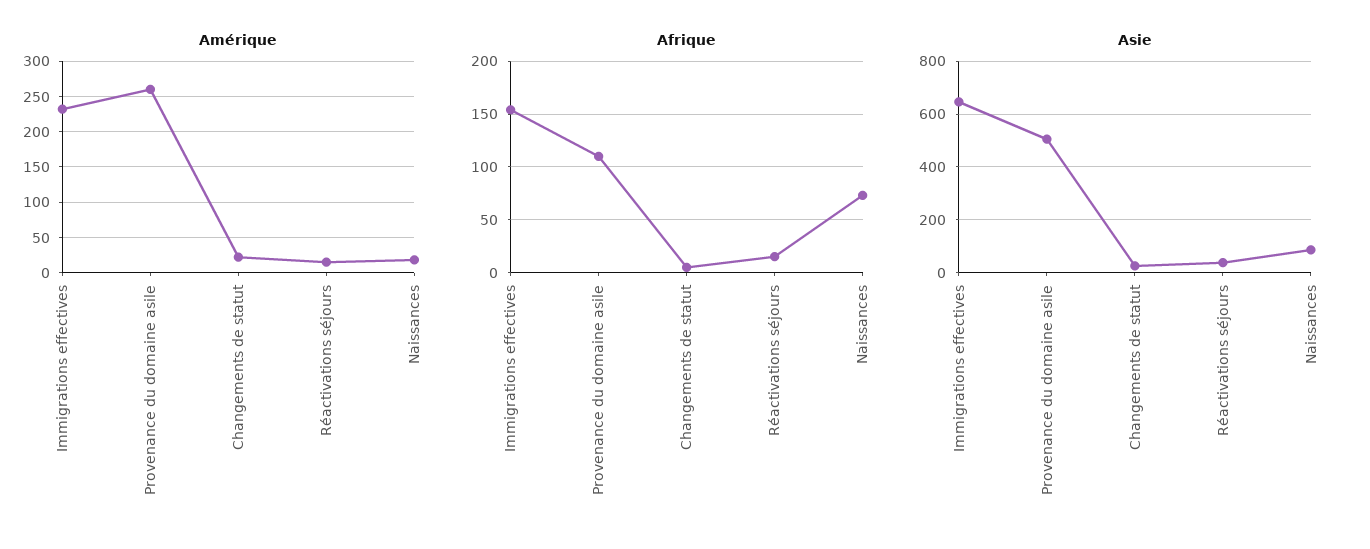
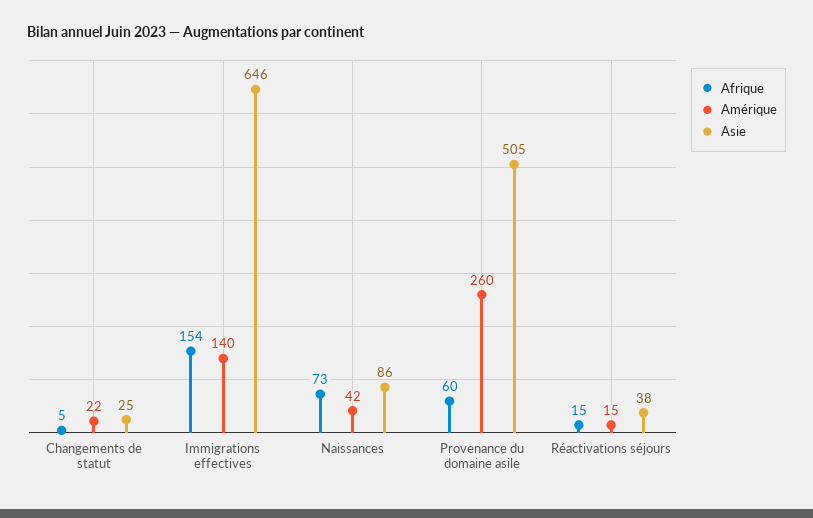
  {
    "Amérique": {
-     "Immigrations effectives": 230,
+     "Immigrations effectives": 140,
      "Provenance du domaine asile": 260,
      "Changements de statut": 22,
      "Réactivations séjours": 15,
-     "Naissances": 20
+     "Naissances": 42
    },
    "Afrique": {
      "Immigrations effectives": 154,
-     "Provenance du domaine asile": 110,
+     "Provenance du domaine asile": 60,
      "Changements de statut": 5,
      "Réactivations séjours": 15,
      "Naissances": 73
    },
    "Asie": {
      "Immigrations effectives": 646,
      "Provenance du domaine asile": 505,
      "Changements de statut": 25,
      "Réactivations séjours": 38,
      "Naissances": 86
    }
  }

